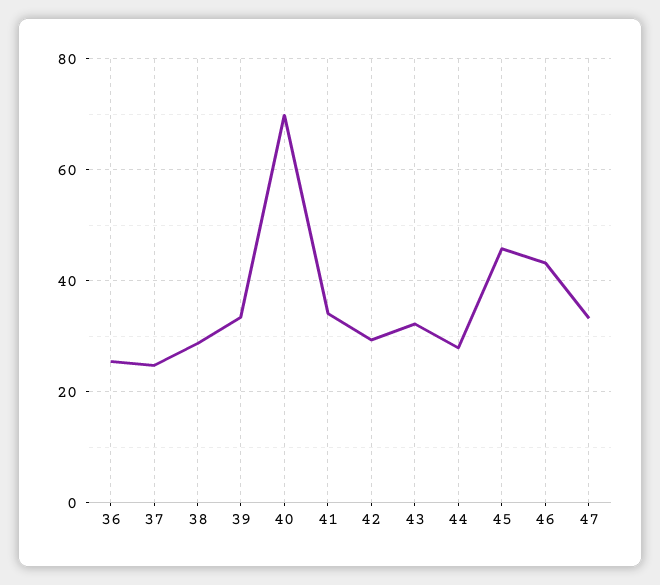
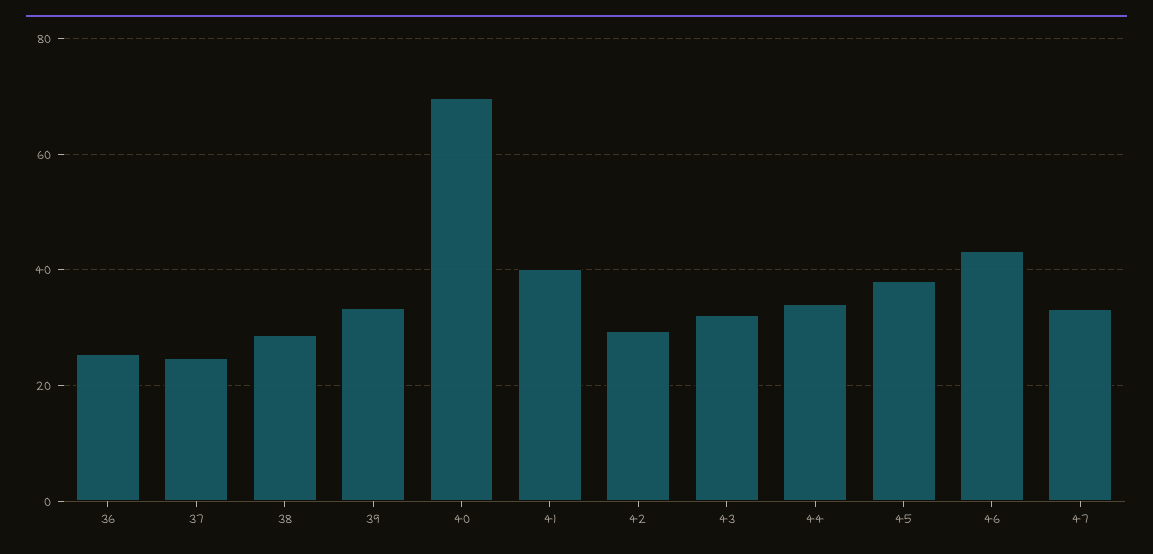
  {
    "36": 26,
    "37": 24,
    "38": 28,
    "39": 34,
    "40": 70,
-   "41": 34,
+   "41": 40,
    "42": 30,
    "43": 32,
-   "44": 28,
+   "44": 34,
-   "45": 46,
+   "45": 38,
    "46": 44,
    "47": 34
  }

